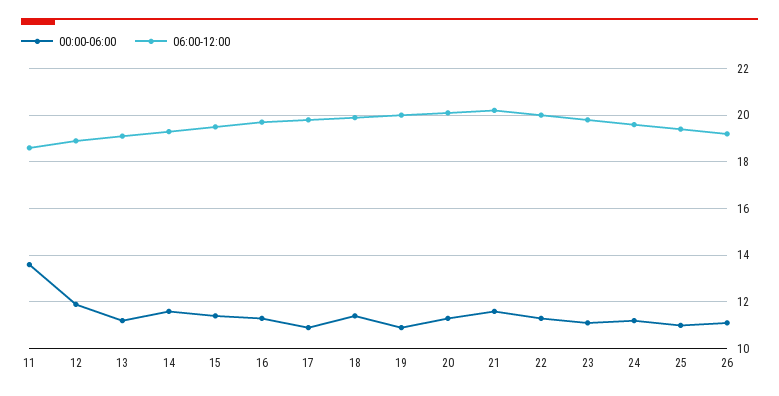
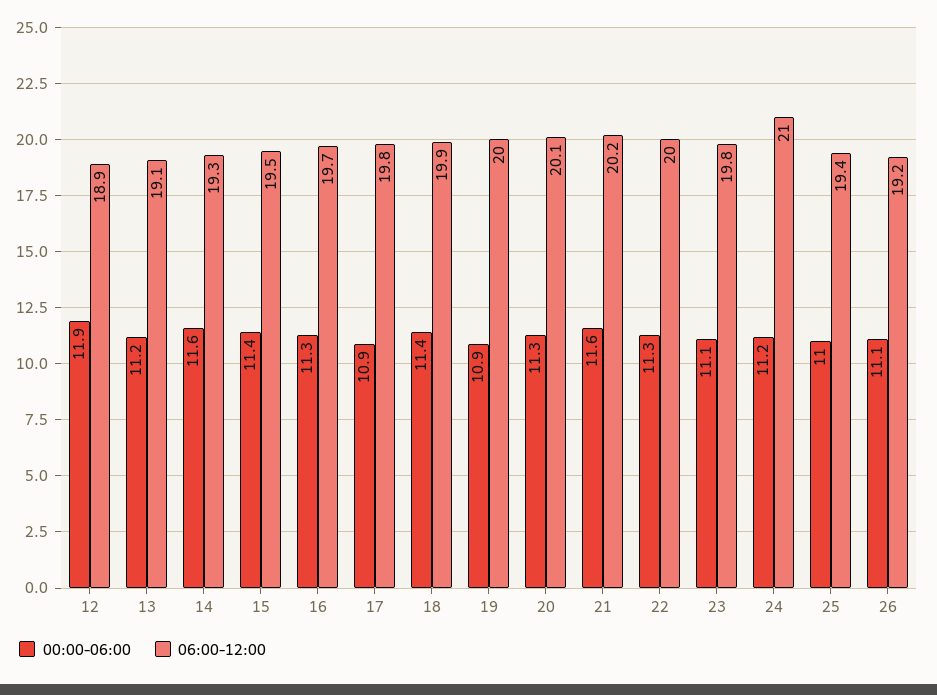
  {
    "00:00-06:00": {
-     "11": 13.5,
      "12": 11.9,
      "13": 11.2,
      "14": 11.6,
      "15": 11.4,
      "16": 11.3,
      "17": 10.9,
      "18": 11.4,
      "19": 10.9,
      "20": 11.3,
      "21": 11.6,
      "22": 11.3,
      "23": 11.1,
      "24": 11.2,
      "25": 11,
      "26": 11.1
    },
    "06:00-12:00": {
-     "11": 18.5,
      "12": 18.9,
      "13": 19.1,
      "14": 19.3,
      "15": 19.5,
      "16": 19.7,
      "17": 19.8,
      "18": 19.9,
      "19": 20,
      "20": 20.1,
      "21": 20.2,
      "22": 20,
      "23": 19.8,
-     "24": 19.5,
+     "24": 21,
      "25": 19.4,
      "26": 19.2
    }
  }

